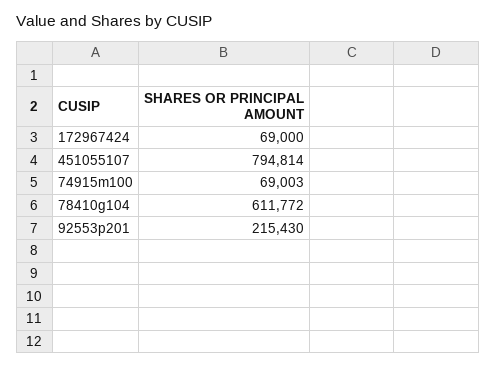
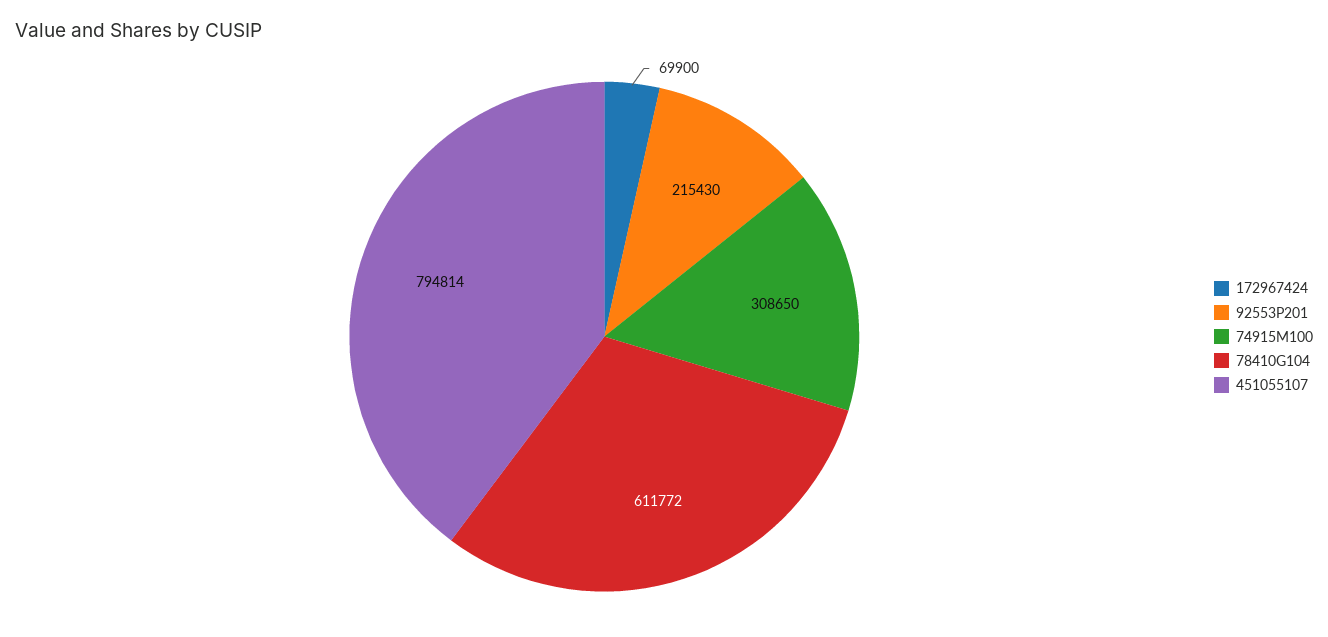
  {
-   "172967424": 69000,
+   "172967424": 69900,
    "451055107": 794814,
-   "74915m100": 69003,
+   "74915m100": 308650,
    "78410g104": 611772,
    "92553p201": 215430
  }

